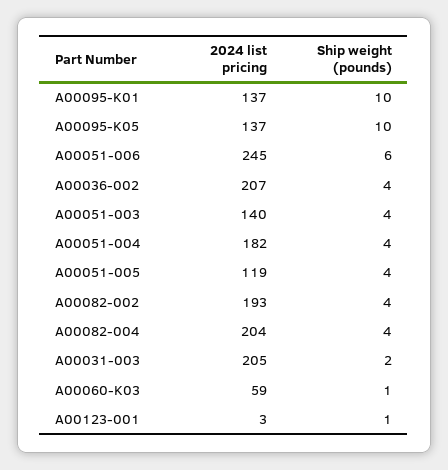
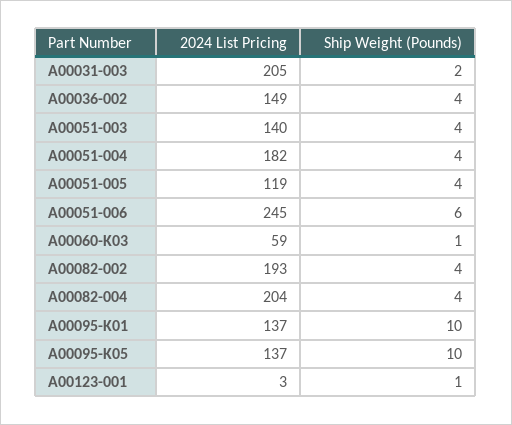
  {
    "2024 list pricing": {
      "A00095-K01": 137,
      "A00095-K05": 137,
      "A00051-006": 245,
-     "A00036-002": 207,
+     "A00036-002": 149,
      "A00051-003": 140,
      "A00051-004": 182,
      "A00051-005": 119,
      "A00082-002": 193,
      "A00082-004": 204,
      "A00031-003": 205,
      "A00060-K03": 59,
      "A00123-001": 3
    },
    "Ship weight (pounds)": {
      "A00095-K01": 10,
      "A00095-K05": 10,
      "A00051-006": 6,
      "A00036-002": 4,
      "A00051-003": 4,
      "A00051-004": 4,
      "A00051-005": 4,
      "A00082-002": 4,
      "A00082-004": 4,
      "A00031-003": 2,
      "A00060-K03": 1,
      "A00123-001": 1
    }
  }

